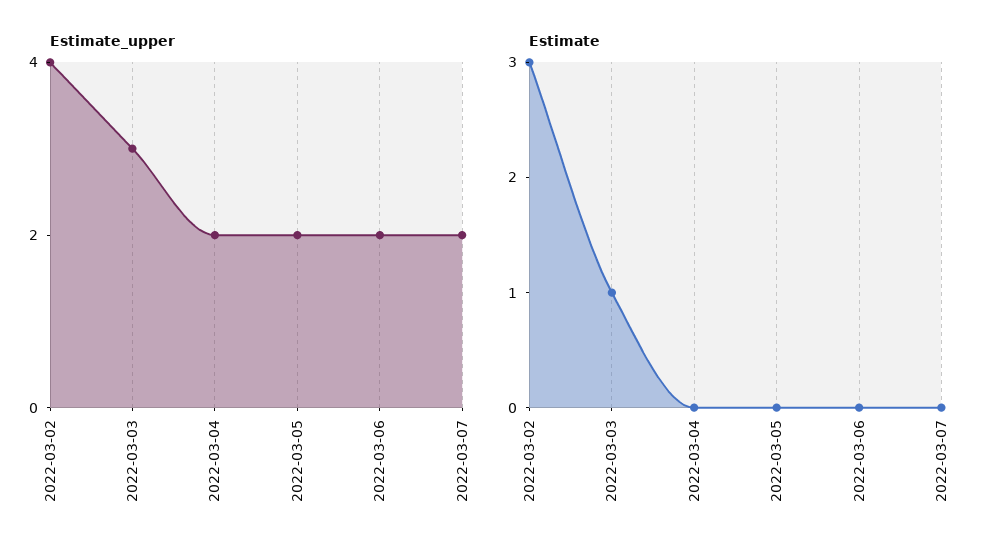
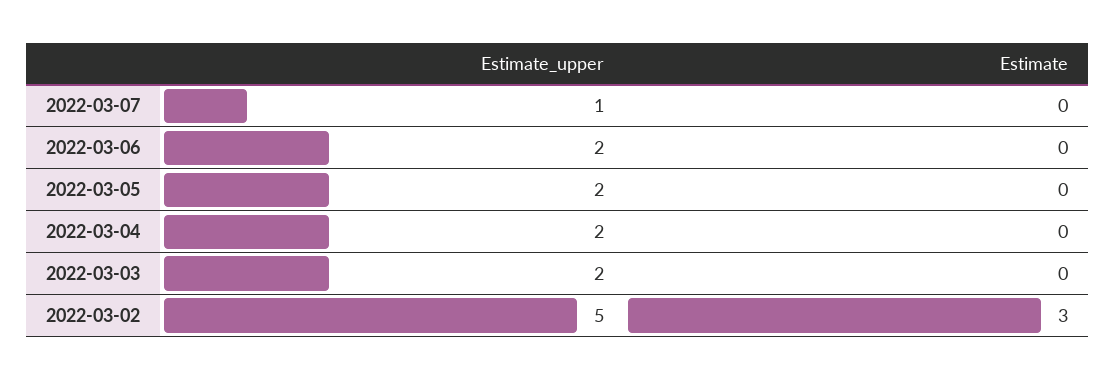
  {
    "Estimate_upper": {
-     "2022-03-02": 4,
+     "2022-03-02": 5,
-     "2022-03-03": 3,
+     "2022-03-03": 2,
      "2022-03-04": 2,
      "2022-03-05": 2,
      "2022-03-06": 2,
-     "2022-03-07": 2
+     "2022-03-07": 1
    },
    "Estimate": {
      "2022-03-02": 3,
-     "2022-03-03": 1,
+     "2022-03-03": 0,
      "2022-03-04": 0,
      "2022-03-05": 0,
      "2022-03-06": 0,
      "2022-03-07": 0
    }
  }

